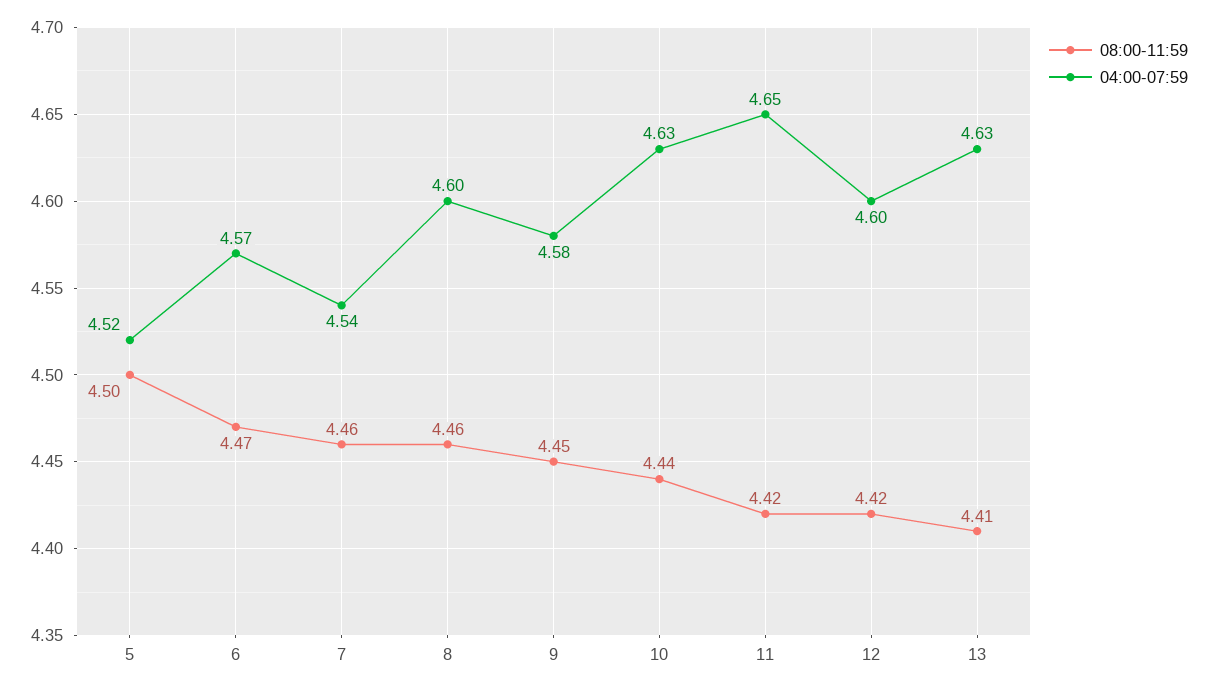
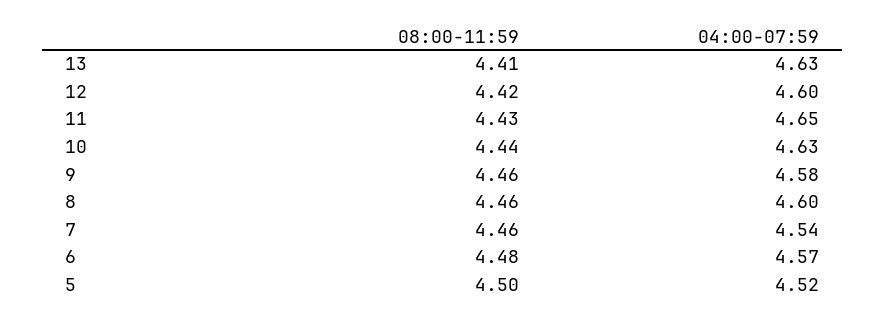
  {
    "08:00-11:59": {
      "5": 4.5,
-     "6": 4.47,
+     "6": 4.48,
      "7": 4.46,
      "8": 4.46,
-     "9": 4.45,
+     "9": 4.46,
      "10": 4.44,
-     "11": 4.42,
+     "11": 4.43,
      "12": 4.42,
      "13": 4.41
    },
    "04:00-07:59": {
      "5": 4.52,
      "6": 4.57,
      "7": 4.54,
      "8": 4.6,
      "9": 4.58,
      "10": 4.63,
      "11": 4.65,
      "12": 4.6,
      "13": 4.63
    }
  }

